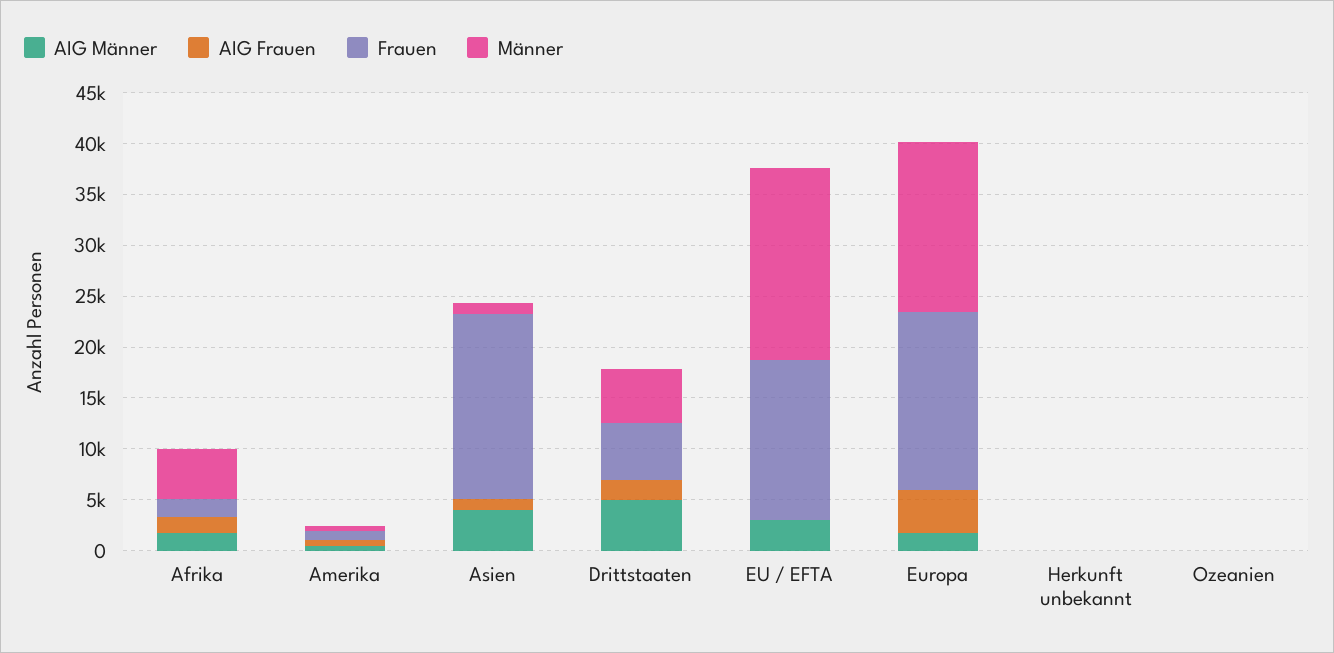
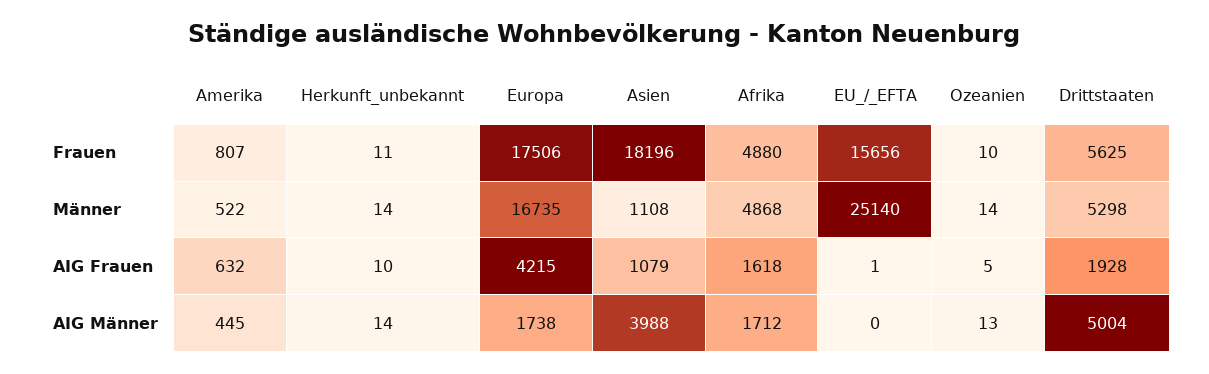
  {
    "AIG Männer": {
      "Afrika": 1712,
      "Amerika": 445,
      "Asien": 3988,
      "Drittstaaten": 5004,
-     "EU / EFTA": 3000,
+     "EU / EFTA": 0,
      "Europa": 1738,
      "Herkunft unbekannt": 14,
      "Ozeanien": 13
    },
    "AIG Frauen": {
      "Afrika": 1618,
      "Amerika": 632,
      "Asien": 1079,
      "Drittstaaten": 1928,
      "EU / EFTA": 1,
      "Europa": 4215,
      "Herkunft unbekannt": 10,
      "Ozeanien": 5
    },
    "Frauen": {
-     "Afrika": 2000,
+     "Afrika": 4880,
      "Amerika": 807,
      "Asien": 18196,
      "Drittstaaten": 5625,
      "EU / EFTA": 15656,
      "Europa": 17506,
      "Herkunft unbekannt": 11,
      "Ozeanien": 10
    },
    "Männer": {
      "Afrika": 4868,
      "Amerika": 522,
      "Asien": 1108,
      "Drittstaaten": 5298,
-     "EU / EFTA": 19000,
+     "EU / EFTA": 25140,
      "Europa": 16735,
      "Herkunft unbekannt": 14,
      "Ozeanien": 14
    }
  }

